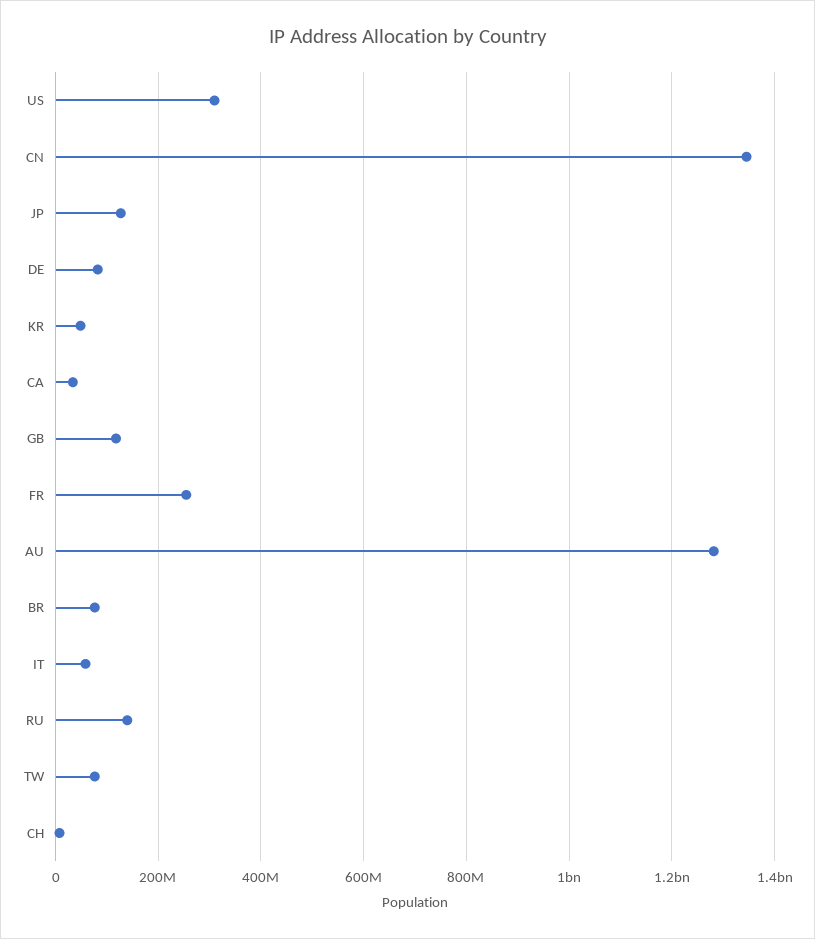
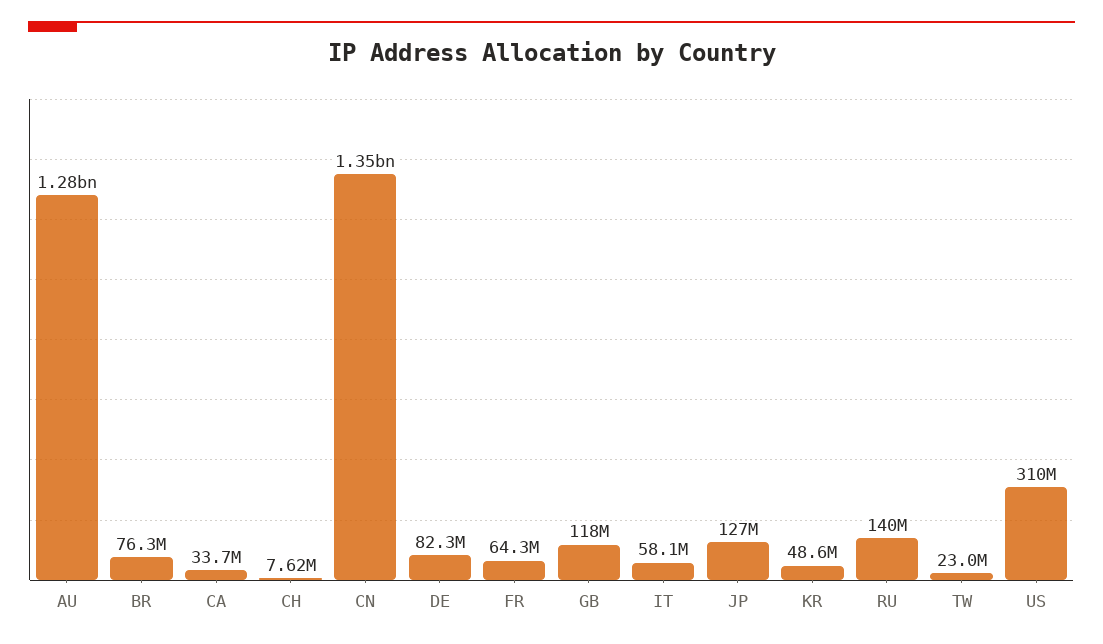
  {
    "US": 310000000,
    "CN": 1350000000,
    "JP": 127000000,
    "DE": 82300000,
    "KR": 48600000,
    "CA": 33700000,
    "GB": 118000000,
-   "FR": 260000000,
+   "FR": 64300000,
    "AU": 1280000000,
    "BR": 76300000,
    "IT": 58100000,
    "RU": 140000000,
-   "TW": 80000000,
+   "TW": 23000000,
    "CH": 7620000
  }

